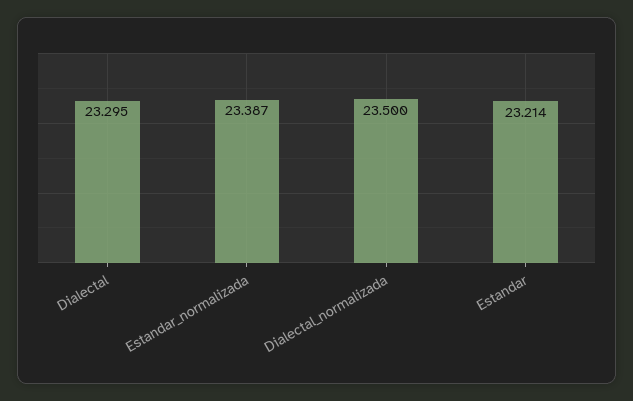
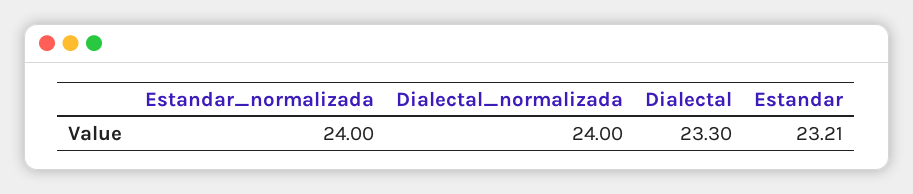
  {
    "Dialectal": 23.295,
-   "Estandar_normalizada": 23.387,
+   "Estandar_normalizada": 24,
-   "Dialectal_normalizada": 23.5,
+   "Dialectal_normalizada": 24,
    "Estandar": 23.214
  }

